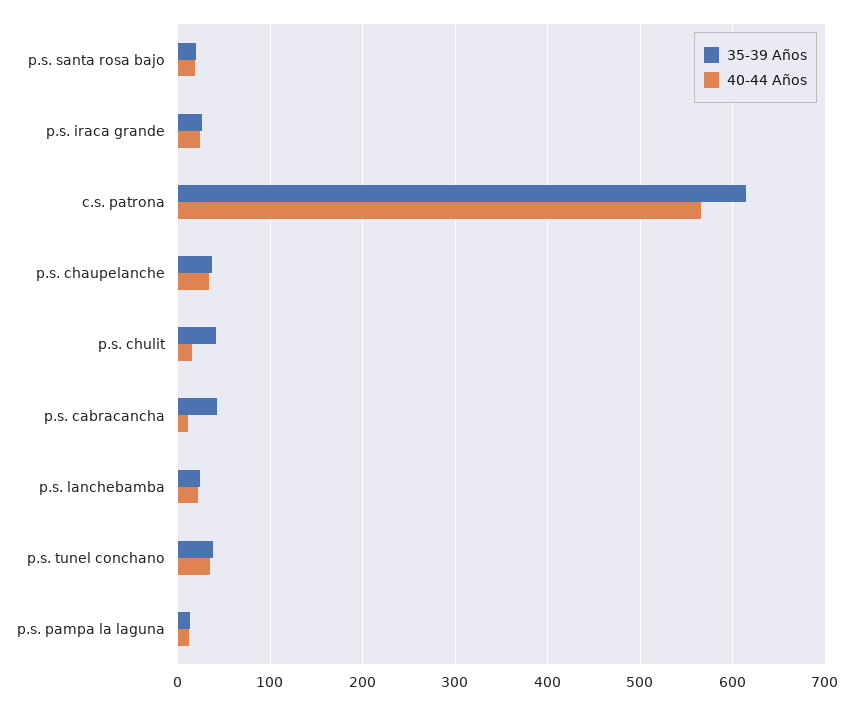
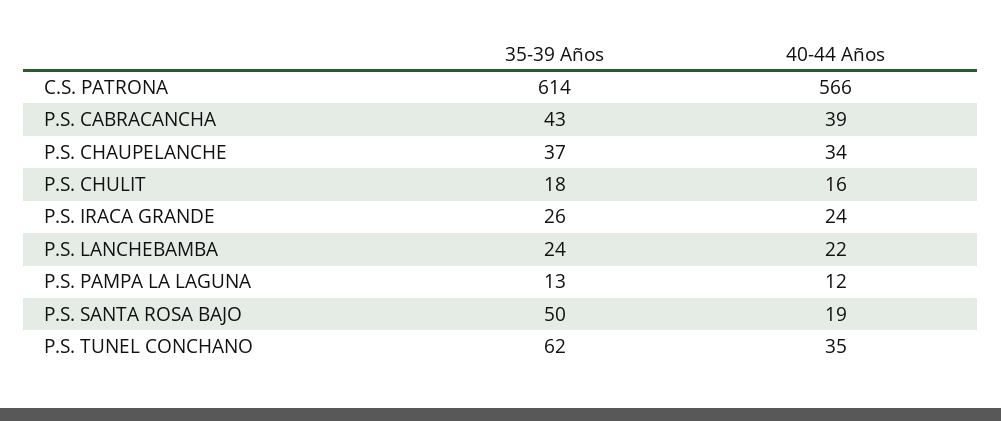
  {
    "35-39 Años": {
-     "p.s. santa rosa bajo": 20,
+     "p.s. santa rosa bajo": 50,
      "p.s. iraca grande": 26,
      "c.s. patrona": 614,
      "p.s. chaupelanche": 37,
-     "p.s. chulit": 40,
+     "p.s. chulit": 18,
      "p.s. cabracancha": 43,
      "p.s. lanchebamba": 24,
-     "p.s. tunel conchano": 40,
+     "p.s. tunel conchano": 62,
      "p.s. pampa la laguna": 13
    },
    "40-44 Años": {
      "p.s. santa rosa bajo": 19,
      "p.s. iraca grande": 24,
      "c.s. patrona": 566,
      "p.s. chaupelanche": 34,
      "p.s. chulit": 16,
-     "p.s. cabracancha": 10,
+     "p.s. cabracancha": 39,
      "p.s. lanchebamba": 22,
      "p.s. tunel conchano": 35,
      "p.s. pampa la laguna": 12
    }
  }

